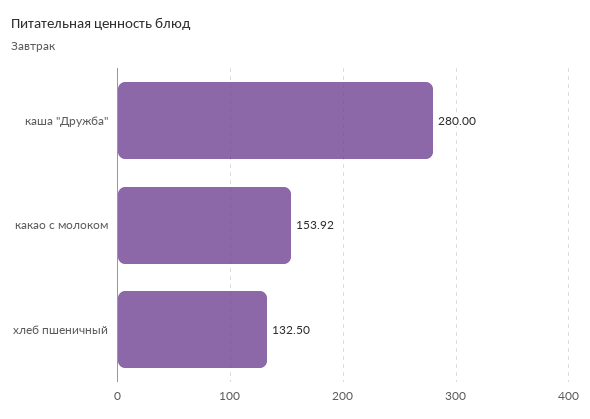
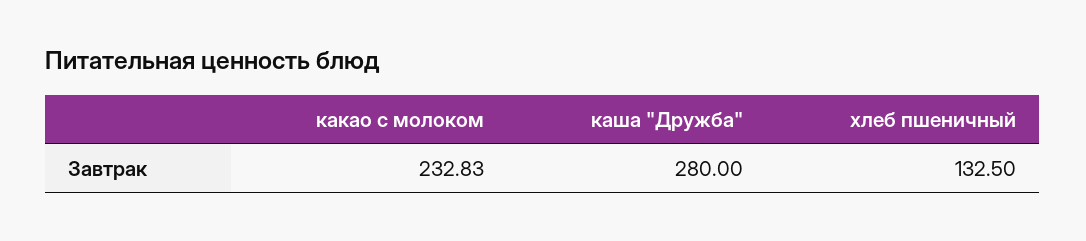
  {
    "каша \"Дружба\"": 280,
-   "какао с молоком": 153.92,
+   "какао с молоком": 232.83,
    "хлеб пшеничный": 132.5
  }

